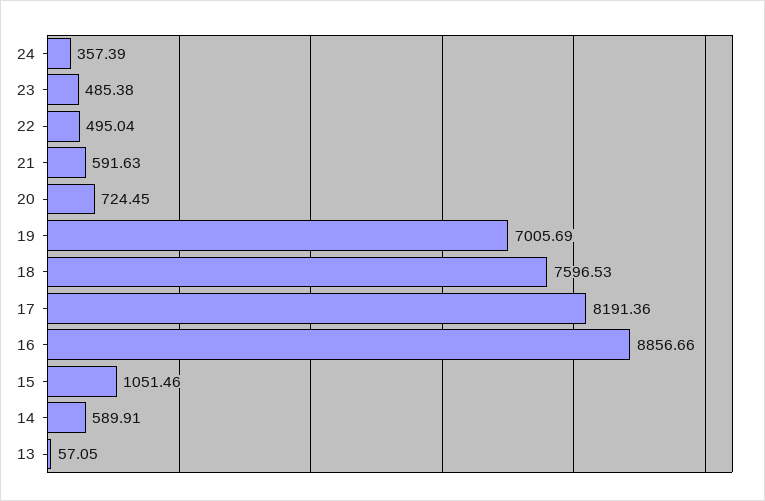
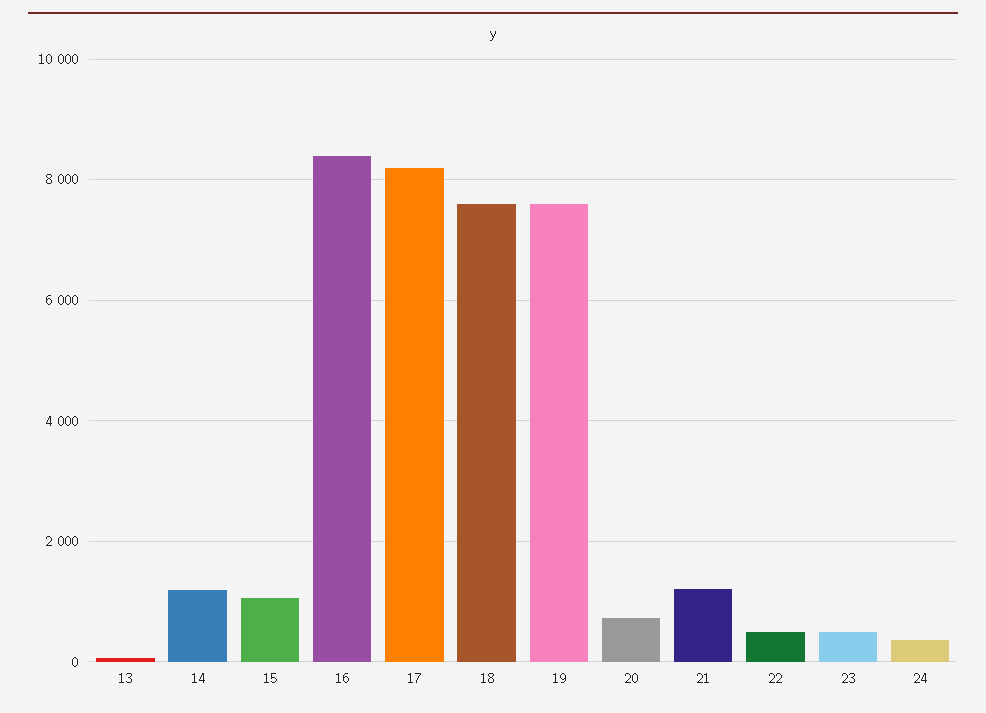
  {
    "24": 357.39,
    "23": 485.38,
    "22": 495.04,
-   "21": 591.63,
+   "21": 1200,
    "20": 724.45,
-   "19": 7005.69,
+   "19": 7600,
    "18": 7596.53,
    "17": 8191.36,
-   "16": 8856.66,
+   "16": 8400,
    "15": 1051.46,
-   "14": 589.91,
+   "14": 1200,
    "13": 57.05
  }

